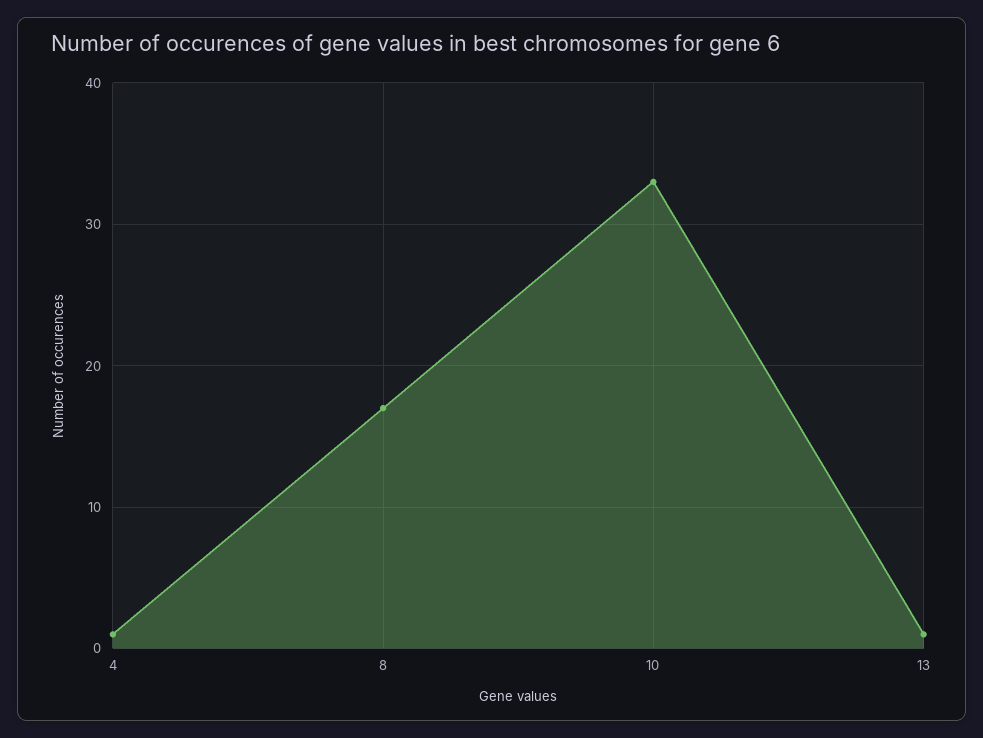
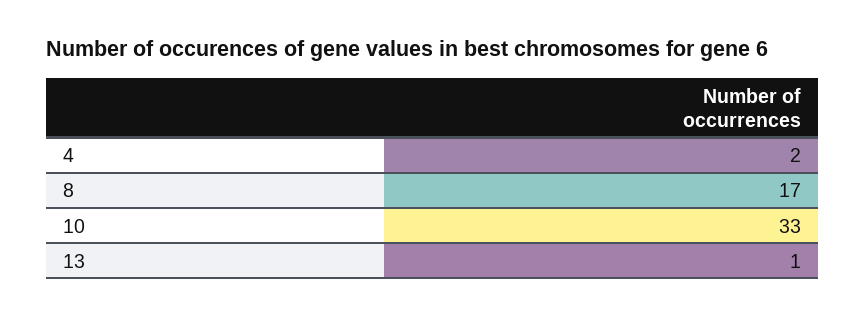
  {
-   "4": 1,
+   "4": 2,
    "8": 17,
    "10": 33,
    "13": 1
  }

